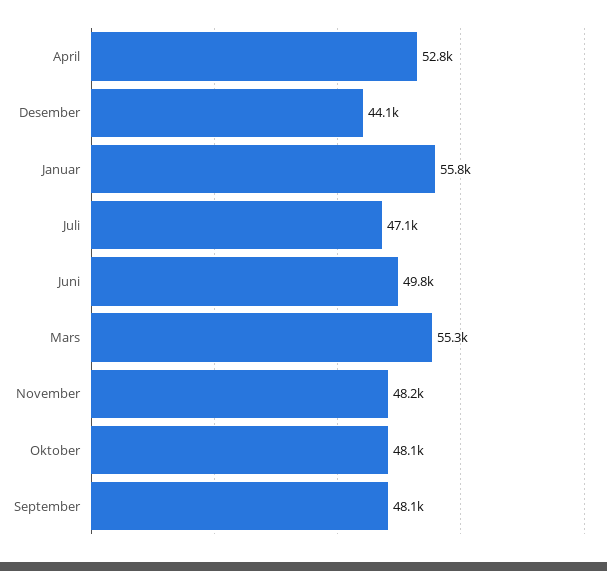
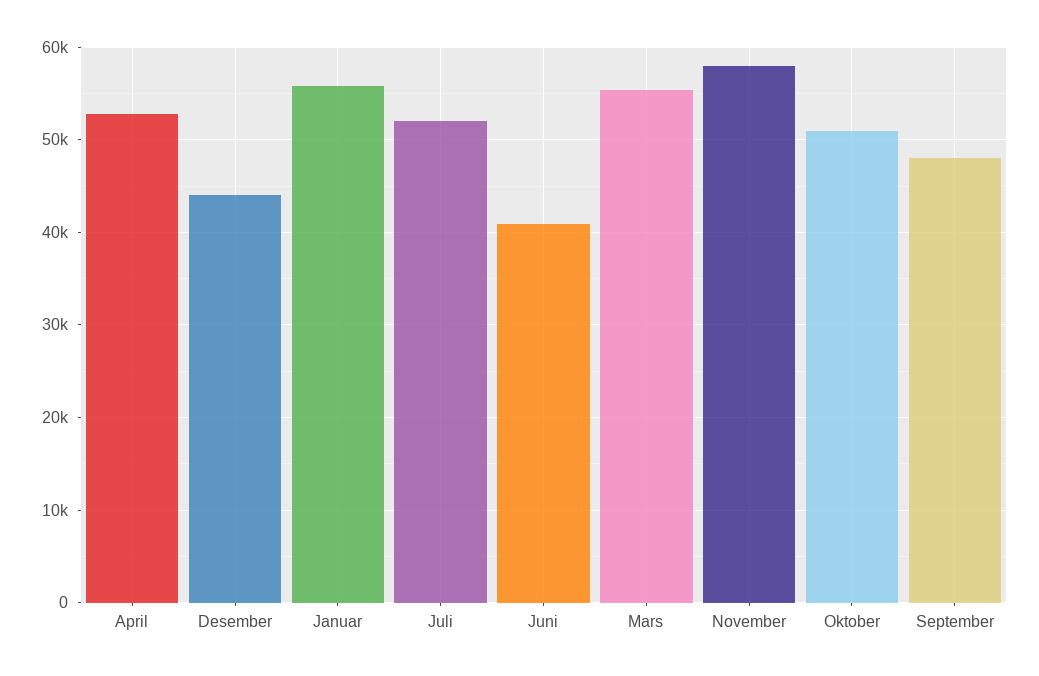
  {
    "April": 52800,
    "Desember": 44100,
    "Januar": 55800,
-   "Juli": 47100,
+   "Juli": 52000,
-   "Juni": 49800,
+   "Juni": 41000,
    "Mars": 55300,
-   "November": 48200,
+   "November": 58000,
-   "Oktober": 48100,
+   "Oktober": 51000,
    "September": 48100
  }

